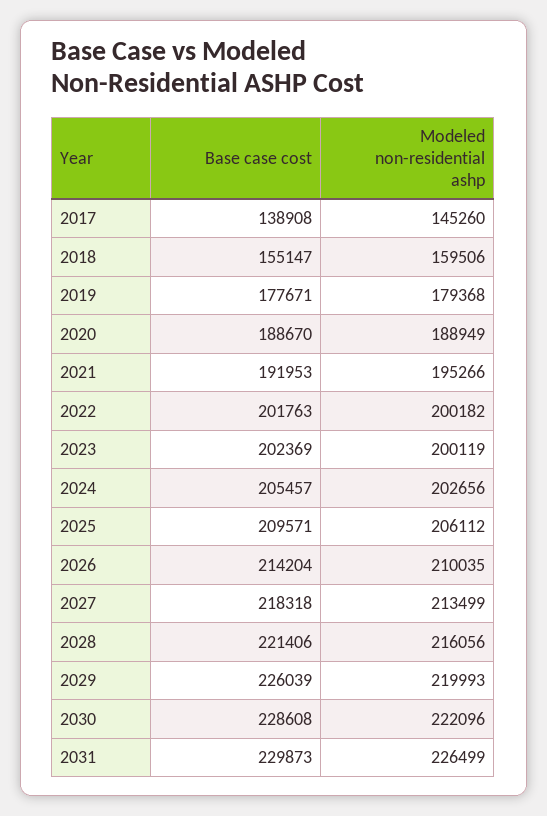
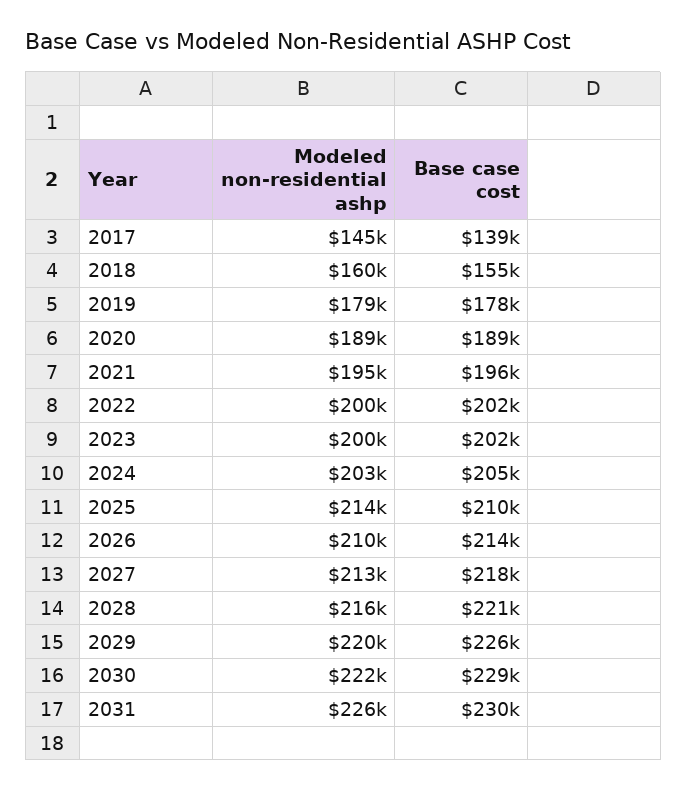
  {
    "Base case cost": {
      "2017": 138908,
      "2018": 155147,
      "2019": 177671,
      "2020": 188670,
-     "2021": 191953,
+     "2021": 196000,
      "2022": 201763,
      "2023": 202369,
      "2024": 205457,
      "2025": 209571,
      "2026": 214204,
      "2027": 218318,
      "2028": 221406,
      "2029": 226039,
      "2030": 228608,
      "2031": 229873
    },
    "Modeled non-residential ashp": {
      "2017": 145260,
      "2018": 159506,
      "2019": 179368,
      "2020": 188949,
      "2021": 195266,
      "2022": 200182,
      "2023": 200119,
      "2024": 202656,
-     "2025": 206112,
+     "2025": 214000,
      "2026": 210035,
      "2027": 213499,
      "2028": 216056,
      "2029": 219993,
      "2030": 222096,
      "2031": 226499
    }
  }

